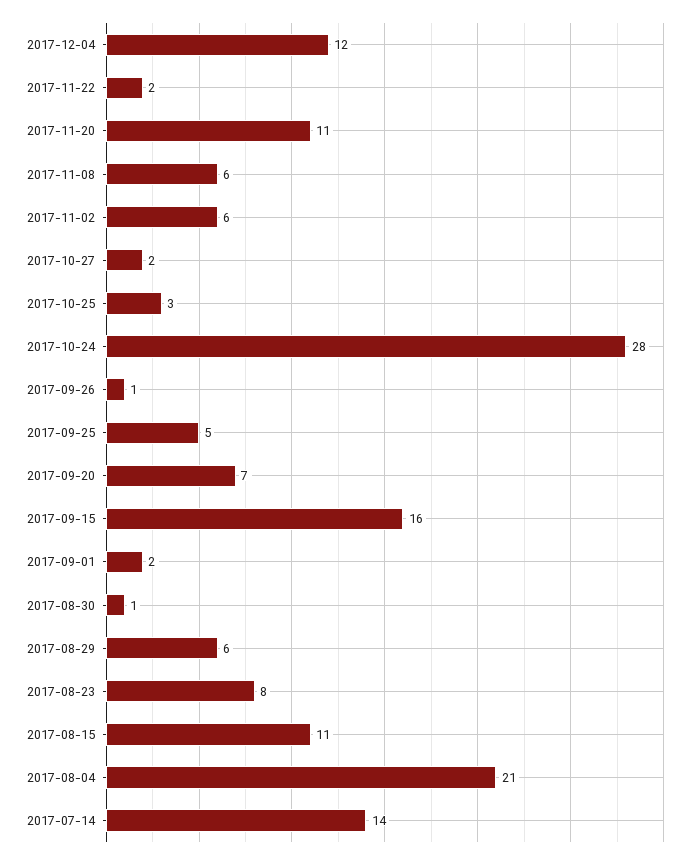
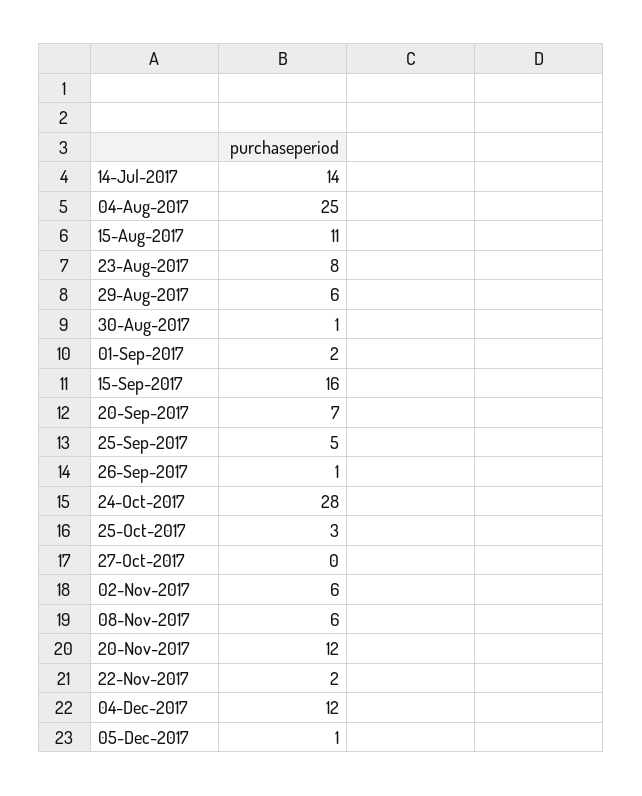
  {
    "2017-12-04": 12,
    "2017-11-22": 2,
-   "2017-11-20": 11,
+   "2017-11-20": 12,
    "2017-11-08": 6,
    "2017-11-02": 6,
-   "2017-10-27": 2,
+   "2017-10-27": 0,
    "2017-10-25": 3,
    "2017-10-24": 28,
    "2017-09-26": 1,
    "2017-09-25": 5,
    "2017-09-20": 7,
    "2017-09-15": 16,
    "2017-09-01": 2,
    "2017-08-30": 1,
    "2017-08-29": 6,
    "2017-08-23": 8,
    "2017-08-15": 11,
-   "2017-08-04": 21,
+   "2017-08-04": 25,
-   "2017-07-14": 14
+   "2017-07-14": 14,
+   "05-Dec-2017": 1
  }

